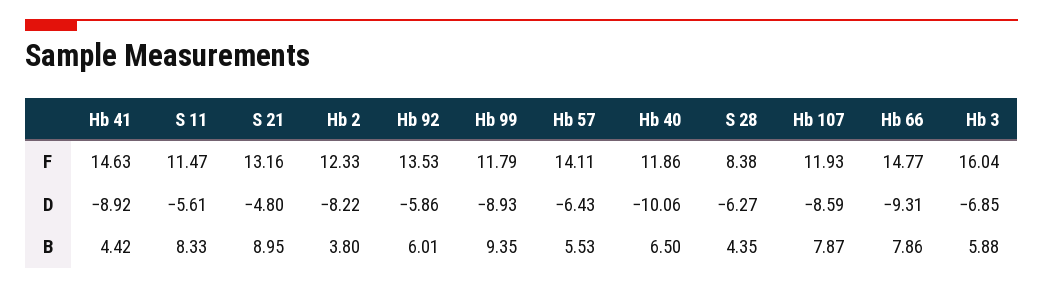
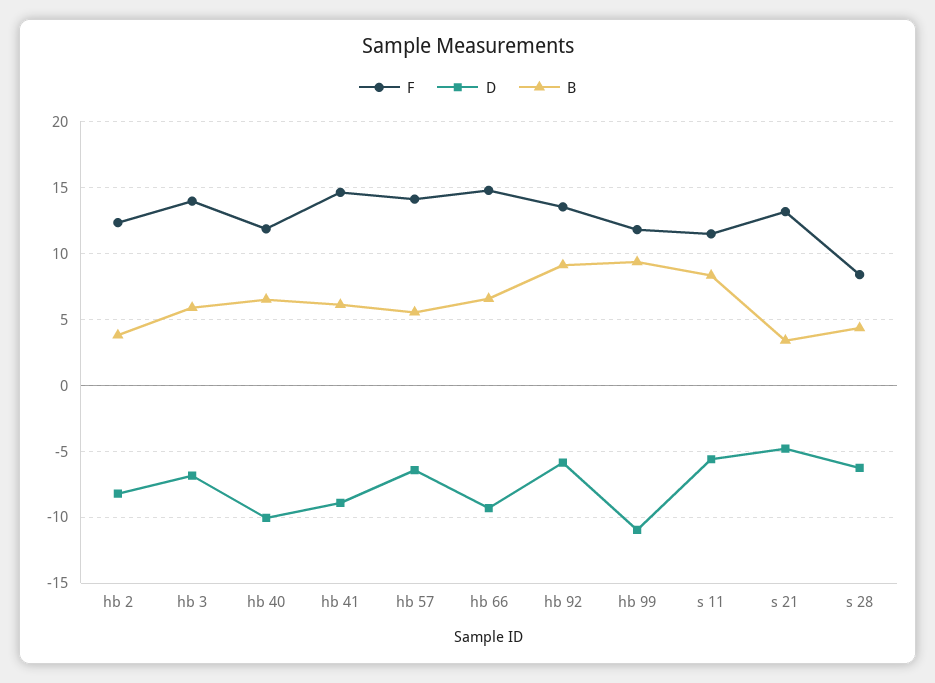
  {
    "F": {
      "Hb 41": 14.63,
      "S 11": 11.47,
      "S 21": 13.16,
      "Hb 2": 12.33,
      "Hb 92": 13.53,
      "Hb 99": 11.79,
      "Hb 57": 14.11,
      "Hb 40": 11.86,
      "S 28": 8.38,
-     "Hb 107": 11.93,
      "Hb 66": 14.77,
-     "Hb 3": 16.04
+     "Hb 3": 14
    },
    "D": {
      "Hb 41": -8.92,
      "S 11": -5.61,
      "S 21": -4.8,
      "Hb 2": -8.22,
      "Hb 92": -5.86,
-     "Hb 99": -8.93,
+     "Hb 99": -11,
      "Hb 57": -6.43,
      "Hb 40": -10.06,
      "S 28": -6.27,
-     "Hb 107": -8.59,
      "Hb 66": -9.31,
      "Hb 3": -6.85
    },
    "B": {
-     "Hb 41": 4.42,
+     "Hb 41": 6,
      "S 11": 8.33,
-     "S 21": 8.95,
+     "S 21": 3.5,
      "Hb 2": 3.8,
-     "Hb 92": 6.01,
+     "Hb 92": 9,
      "Hb 99": 9.35,
      "Hb 57": 5.53,
      "Hb 40": 6.5,
      "S 28": 4.35,
-     "Hb 107": 7.87,
-     "Hb 66": 7.86,
+     "Hb 66": 6.5,
      "Hb 3": 5.88
    }
  }

